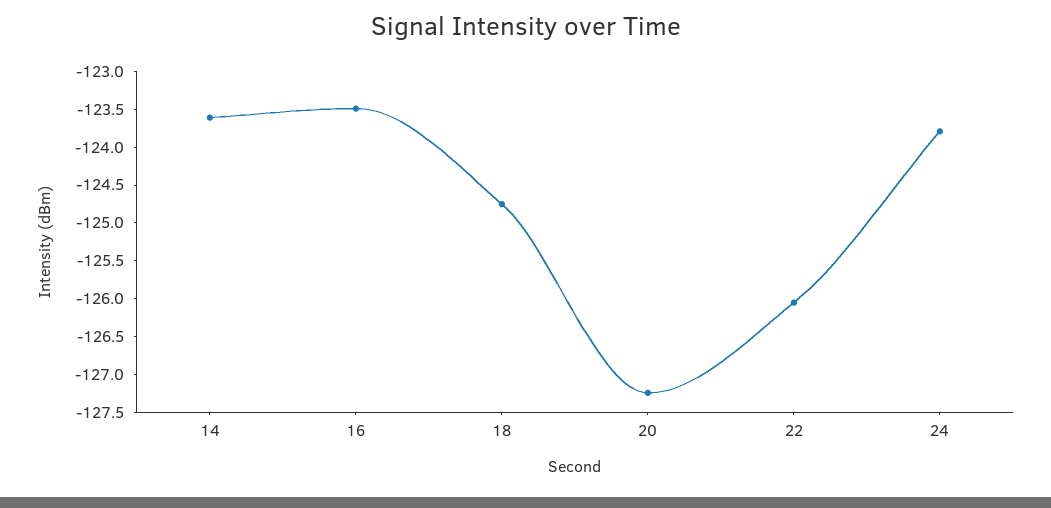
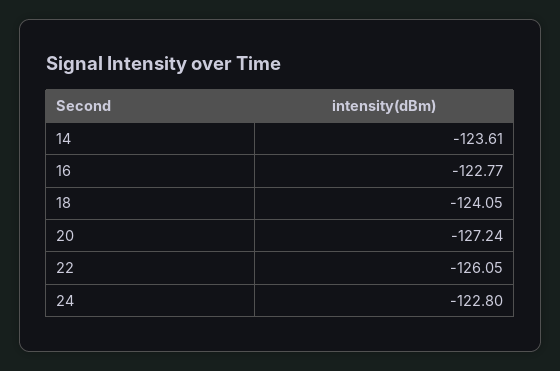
  {
    "14": -123.61,
-   "16": -123.5,
+   "16": -122.77,
-   "18": -124.75,
+   "18": -124.05,
    "20": -127.24,
    "22": -126.05,
-   "24": -123.75
+   "24": -122.8
  }

